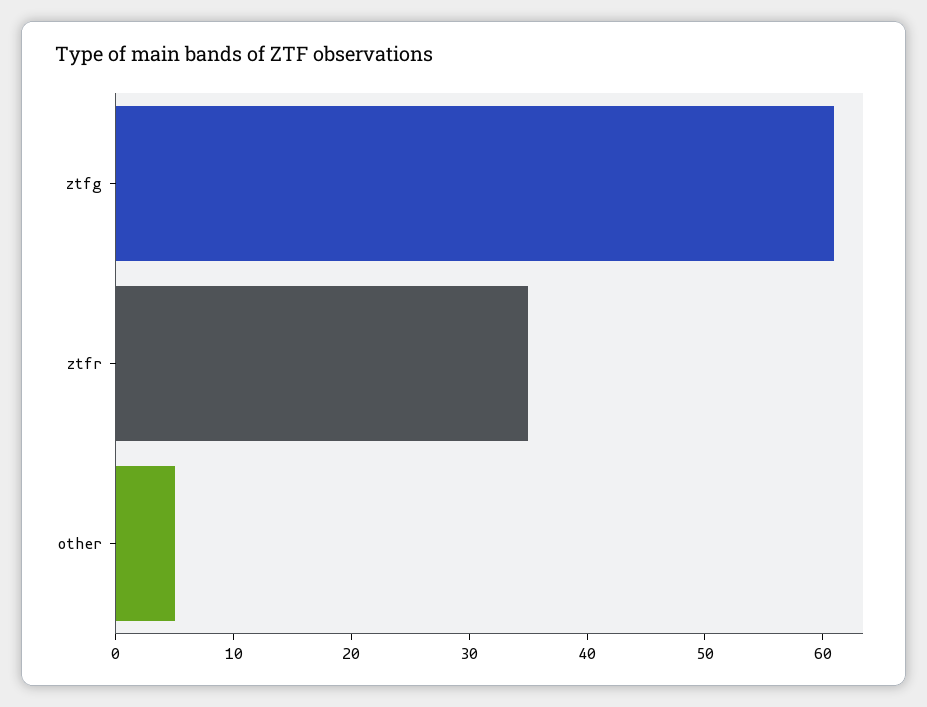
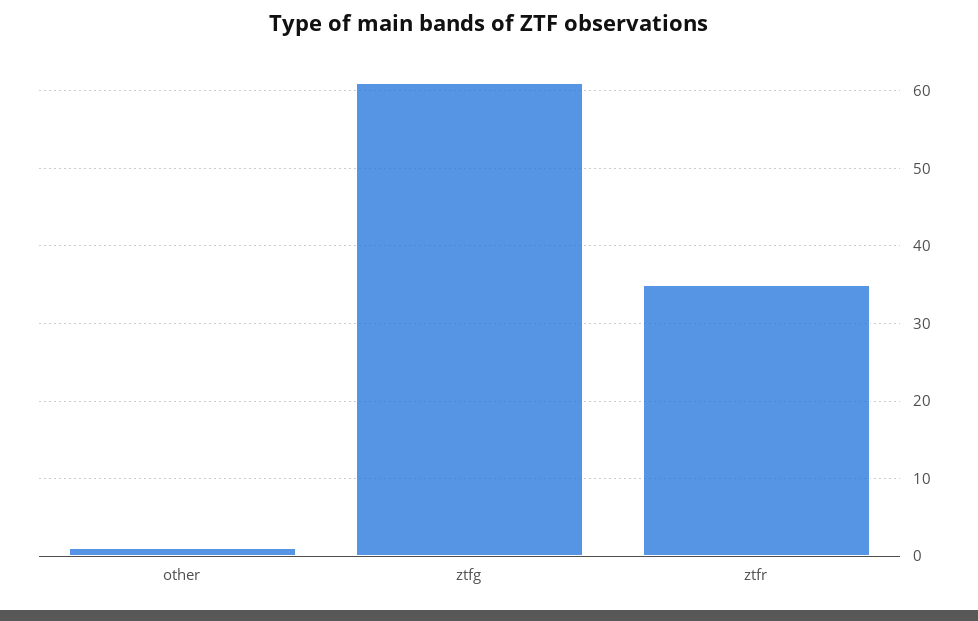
  {
    "ztfg": 61,
    "ztfr": 35,
-   "other": 5
+   "other": 1
  }

